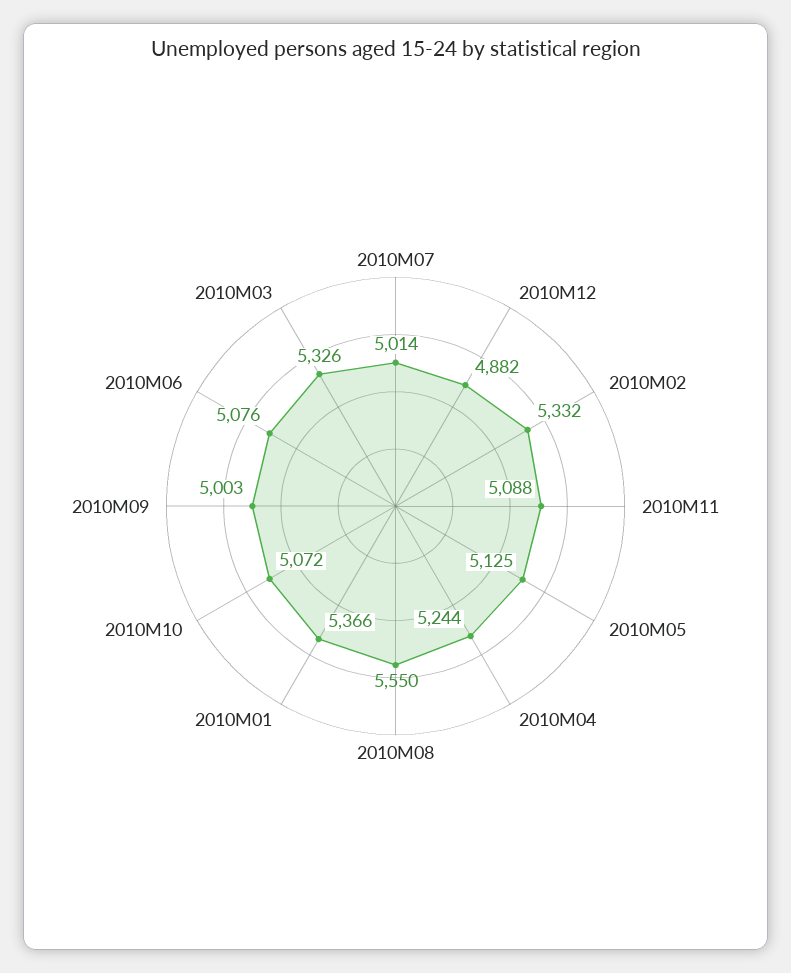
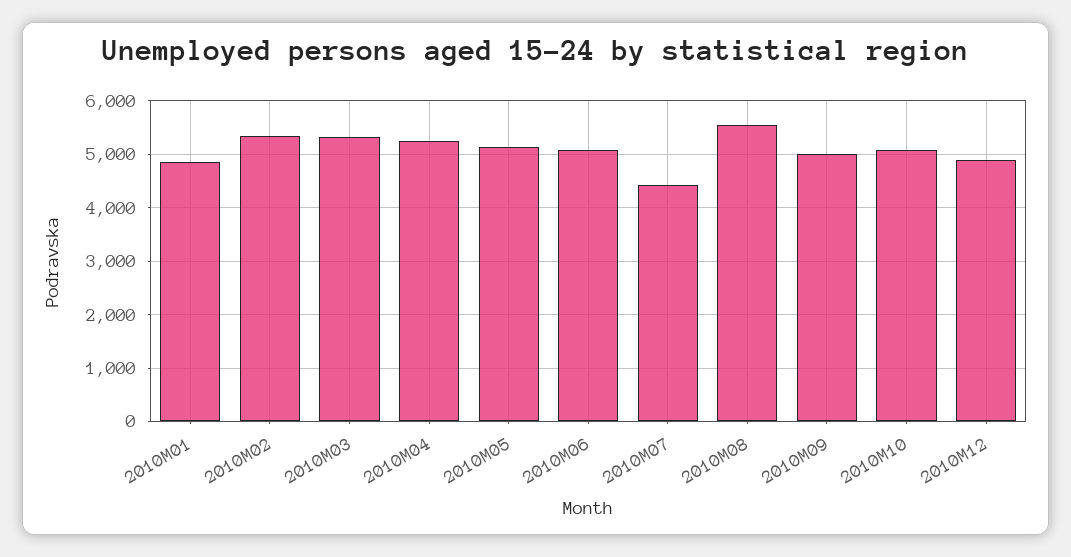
  {
-   "2010M07": 5014,
+   "2010M07": 4400,
    "2010M12": 4882,
    "2010M02": 5332,
-   "2010M11": 5088,
    "2010M05": 5125,
    "2010M04": 5244,
    "2010M08": 5550,
-   "2010M01": 5366,
+   "2010M01": 4800,
    "2010M10": 5072,
    "2010M09": 5003,
    "2010M06": 5076,
    "2010M03": 5326
  }

